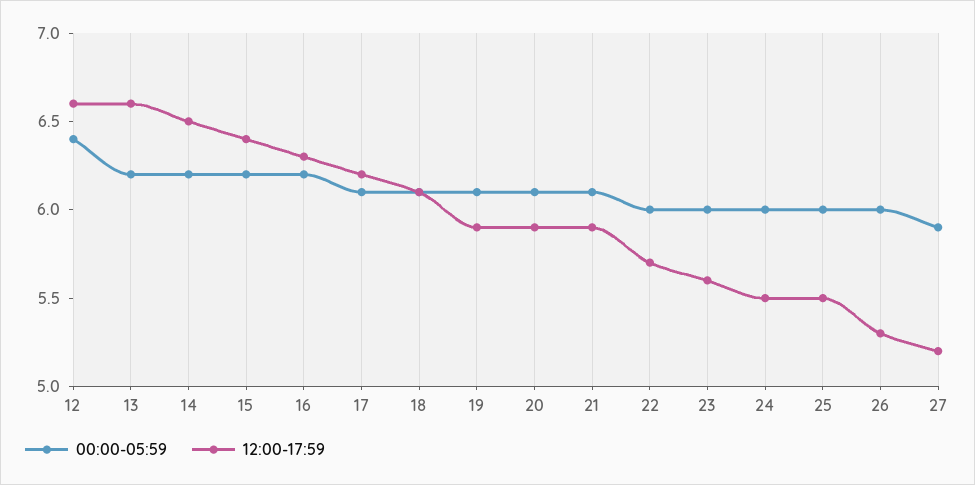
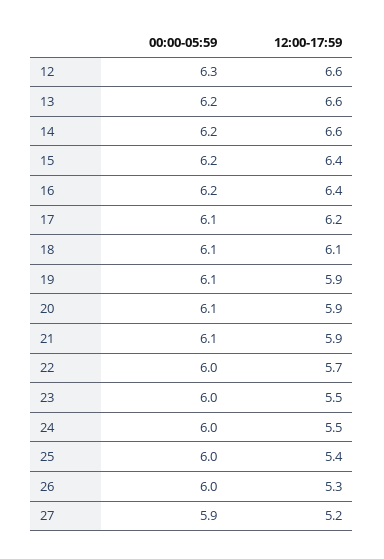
  {
    "00:00-05:59": {
-     "12": 6.4,
+     "12": 6.3,
      "13": 6.2,
      "14": 6.2,
      "15": 6.2,
      "16": 6.2,
      "17": 6.1,
      "18": 6.1,
      "19": 6.1,
      "20": 6.1,
      "21": 6.1,
      "22": 6,
      "23": 6,
      "24": 6,
      "25": 6,
      "26": 6,
      "27": 5.9
    },
    "12:00-17:59": {
      "12": 6.6,
      "13": 6.6,
-     "14": 6.5,
+     "14": 6.6,
      "15": 6.4,
-     "16": 6.3,
+     "16": 6.4,
      "17": 6.2,
      "18": 6.1,
      "19": 5.9,
      "20": 5.9,
      "21": 5.9,
      "22": 5.7,
-     "23": 5.6,
+     "23": 5.5,
      "24": 5.5,
-     "25": 5.5,
+     "25": 5.4,
      "26": 5.3,
      "27": 5.2
    }
  }

